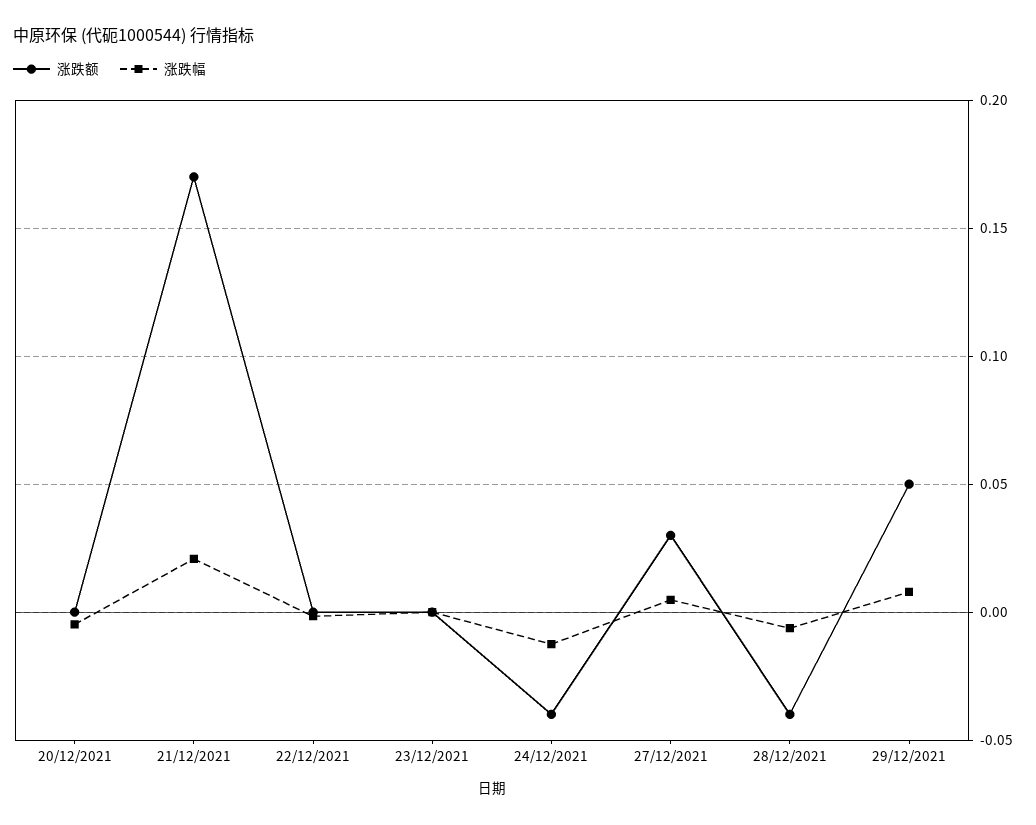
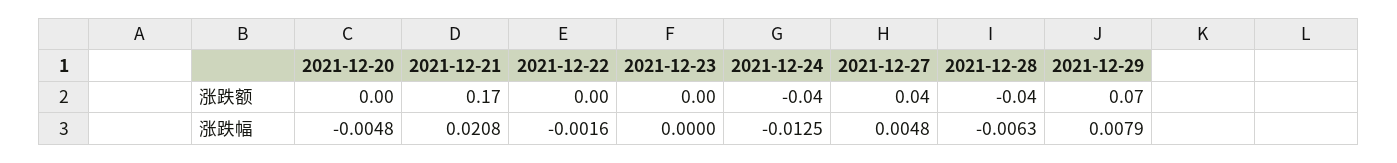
  {
    "涨跌额": {
      "20/12/2021": 0,
      "21/12/2021": 0.17,
      "22/12/2021": 0,
      "23/12/2021": 0,
      "24/12/2021": -0.04,
-     "27/12/2021": 0.03,
+     "27/12/2021": 0.04,
      "28/12/2021": -0.04,
-     "29/12/2021": 0.05
+     "29/12/2021": 0.07
    },
    "涨跌幅": {
      "20/12/2021": -0.0048,
      "21/12/2021": 0.0208,
      "22/12/2021": -0.0016,
      "23/12/2021": 0,
      "24/12/2021": -0.0125,
      "27/12/2021": 0.0048,
      "28/12/2021": -0.0063,
      "29/12/2021": 0.0079
    }
  }

